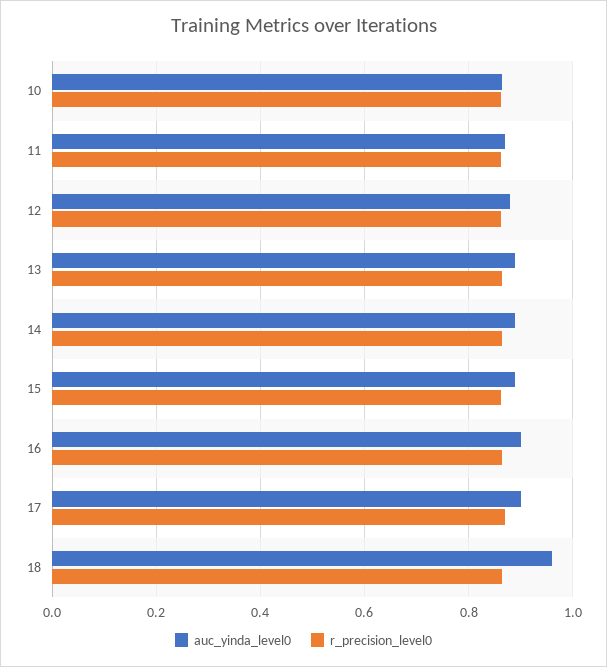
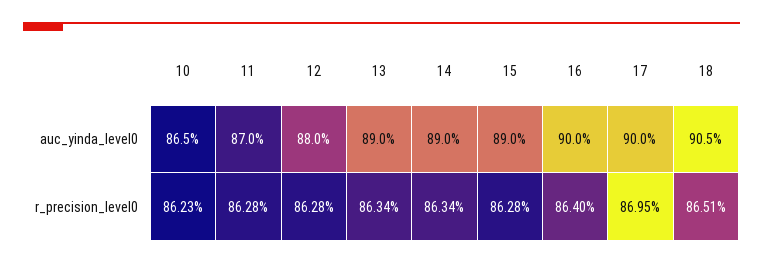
  {
    "auc_yinda_level0": {
      "10": 0.865,
      "11": 0.87,
      "12": 0.88,
      "13": 0.89,
      "14": 0.89,
      "15": 0.89,
      "16": 0.9,
      "17": 0.9,
-     "18": 0.96
+     "18": 0.905
    },
    "r_precision_level0": {
      "10": 0.8623,
      "11": 0.8628,
      "12": 0.8628,
      "13": 0.8634,
      "14": 0.8634,
      "15": 0.8628,
      "16": 0.864,
      "17": 0.8695,
      "18": 0.8651
    }
  }

